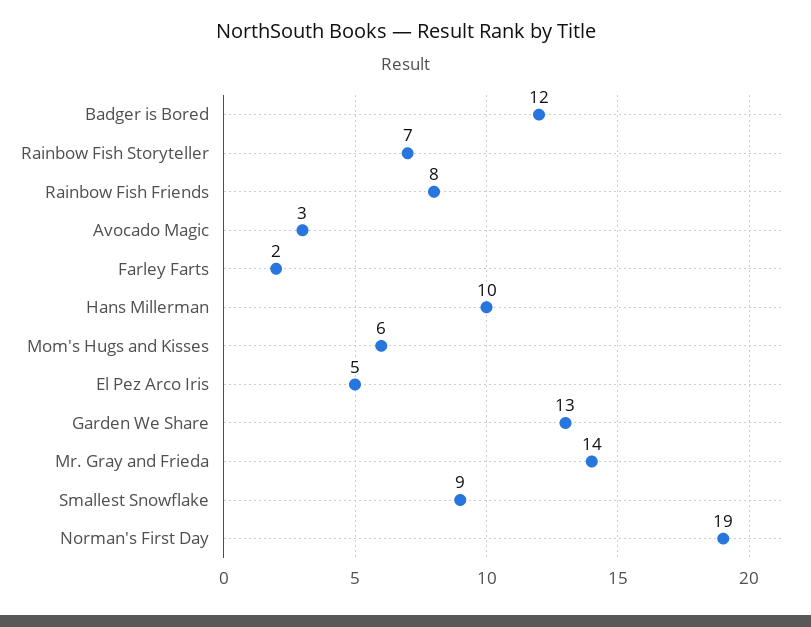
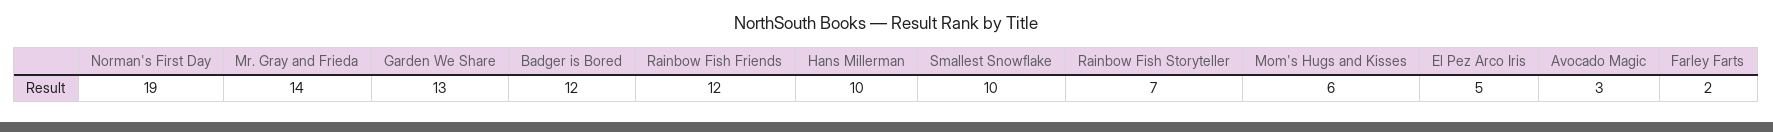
  {
    "Badger is Bored": 12,
    "Rainbow Fish Storyteller": 7,
-   "Rainbow Fish Friends": 8,
+   "Rainbow Fish Friends": 12,
    "Avocado Magic": 3,
    "Farley Farts": 2,
    "Hans Millerman": 10,
    "Mom's Hugs and Kisses": 6,
    "El Pez Arco Iris": 5,
    "Garden We Share": 13,
    "Mr. Gray and Frieda": 14,
-   "Smallest Snowflake": 9,
+   "Smallest Snowflake": 10,
    "Norman's First Day": 19
  }

